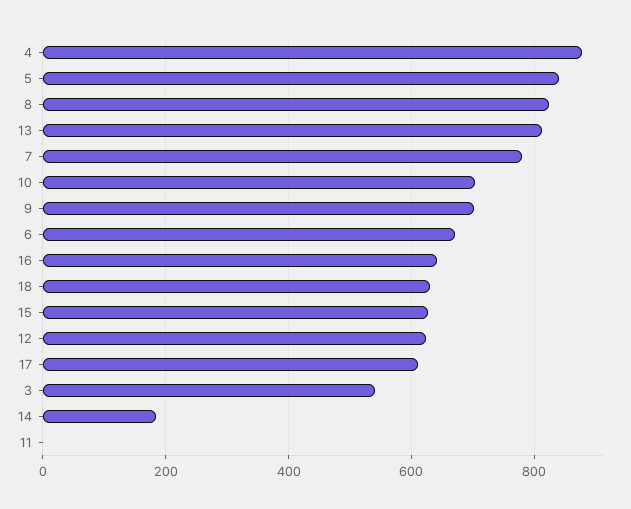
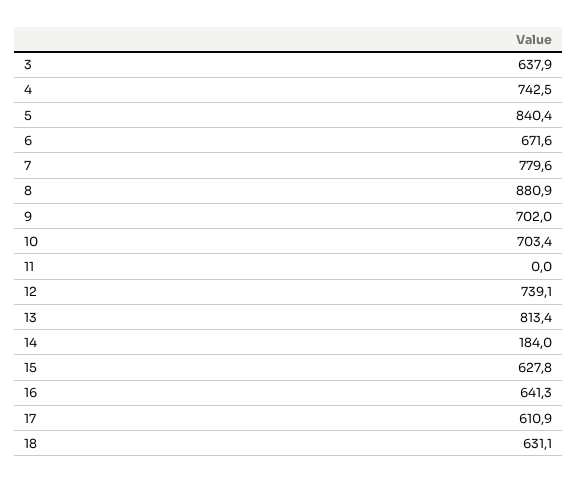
  {
-   "4": 880,
+   "4": 742.5,
    "5": 840.4,
-   "8": 820,
+   "8": 880.9,
    "13": 813.4,
    "7": 779.6,
    "10": 703.4,
    "9": 702,
    "6": 671.6,
    "16": 641.3,
    "18": 631.1,
    "15": 627.8,
-   "12": 620,
+   "12": 739.1,
    "17": 610.9,
-   "3": 540,
+   "3": 637.9,
    "14": 184,
    "11": 0
  }

